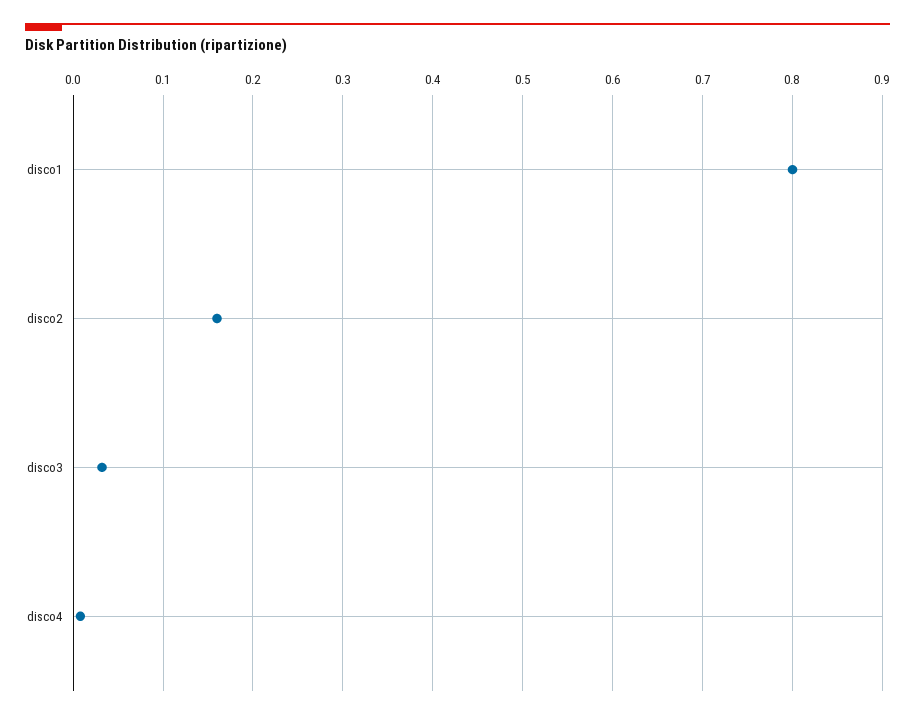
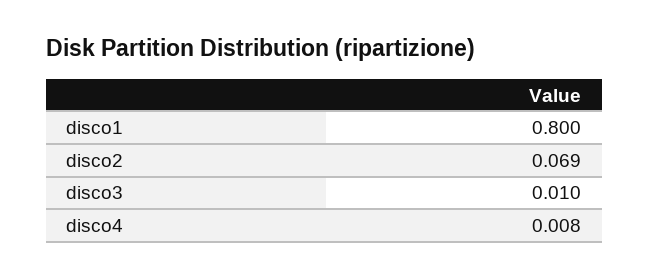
  {
    "disco1": 0.8,
-   "disco2": 0.16,
+   "disco2": 0.069,
-   "disco3": 0.03,
+   "disco3": 0.01,
    "disco4": 0.008
  }

